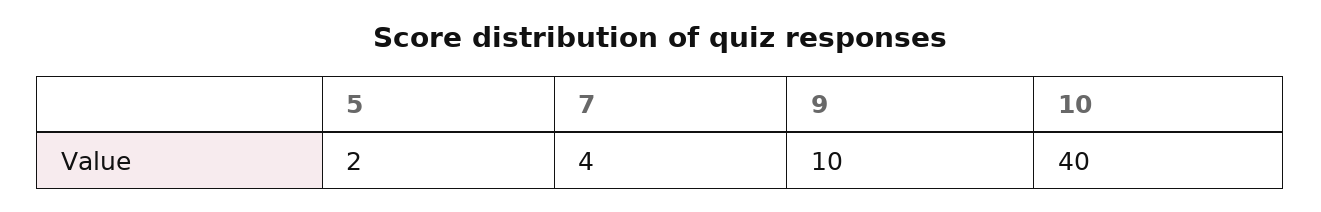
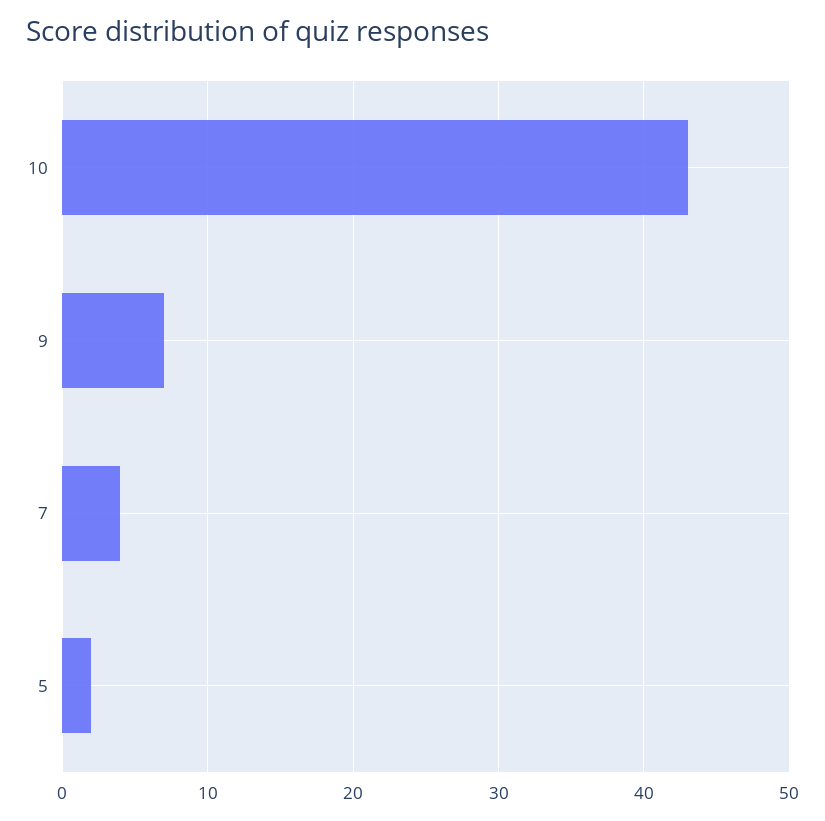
  {
    "5": 2,
    "7": 4,
-   "9": 10,
+   "9": 7,
-   "10": 40
+   "10": 43
  }

